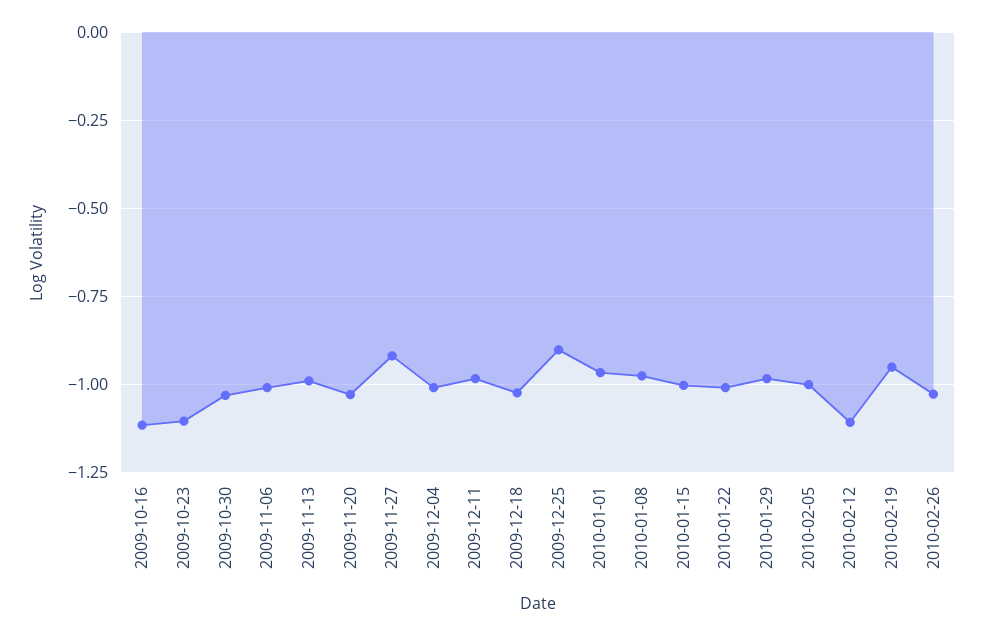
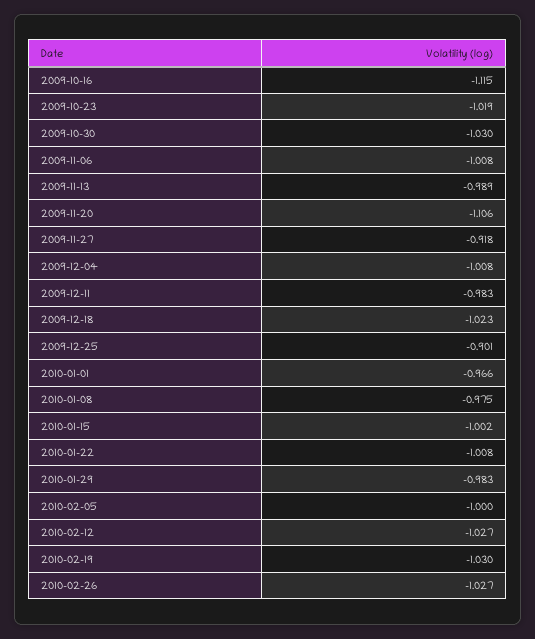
  {
    "2009-10-16": -1.115,
-   "2009-10-23": -1.1,
+   "2009-10-23": -1.019,
    "2009-10-30": -1.03,
    "2009-11-06": -1.008,
    "2009-11-13": -0.989,
-   "2009-11-20": -1.025,
+   "2009-11-20": -1.106,
    "2009-11-27": -0.918,
    "2009-12-04": -1.008,
    "2009-12-11": -0.983,
    "2009-12-18": -1.023,
    "2009-12-25": -0.901,
    "2010-01-01": -0.966,
    "2010-01-08": -0.975,
    "2010-01-15": -1.002,
    "2010-01-22": -1.008,
    "2010-01-29": -0.983,
    "2010-02-05": -1,
-   "2010-02-12": -1.1,
+   "2010-02-12": -1.027,
-   "2010-02-19": -0.95,
+   "2010-02-19": -1.03,
    "2010-02-26": -1.027
  }

